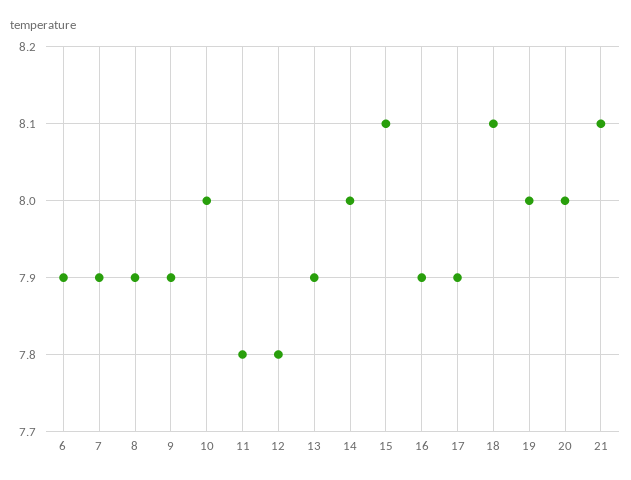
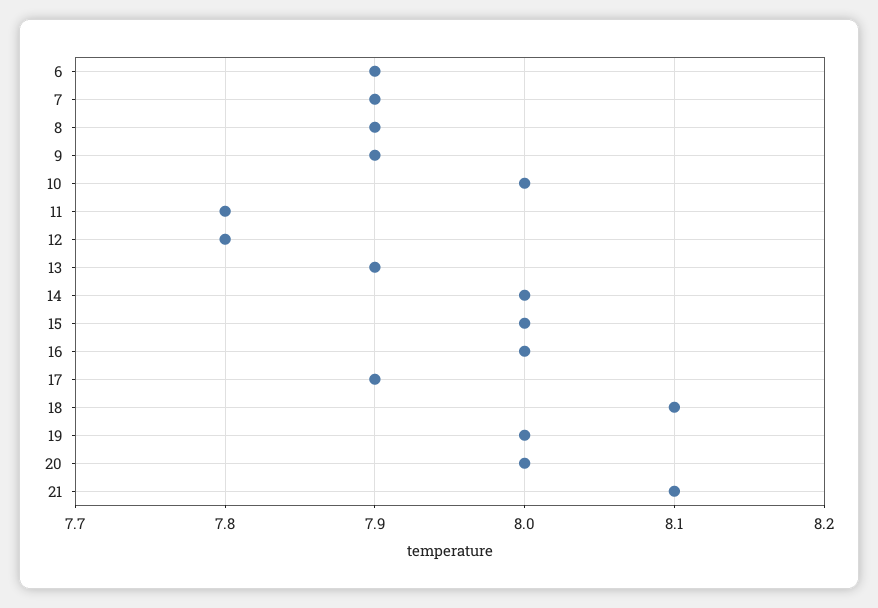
  {
    "6": 7.9,
    "7": 7.9,
    "8": 7.9,
    "9": 7.9,
    "10": 8,
    "11": 7.8,
    "12": 7.8,
    "13": 7.9,
    "14": 8,
-   "15": 8.1,
+   "15": 8,
-   "16": 7.9,
+   "16": 8,
    "17": 7.9,
    "18": 8.1,
    "19": 8,
    "20": 8,
    "21": 8.1
  }

